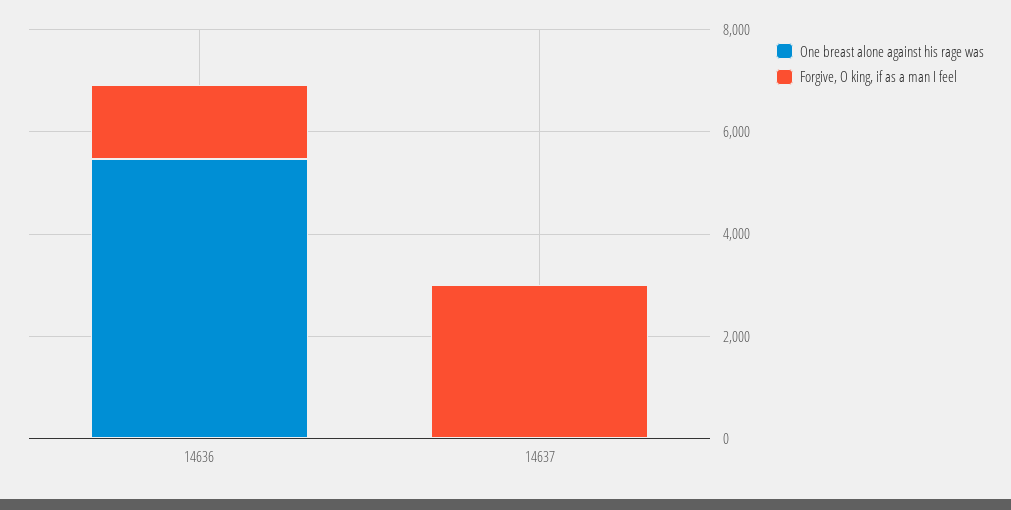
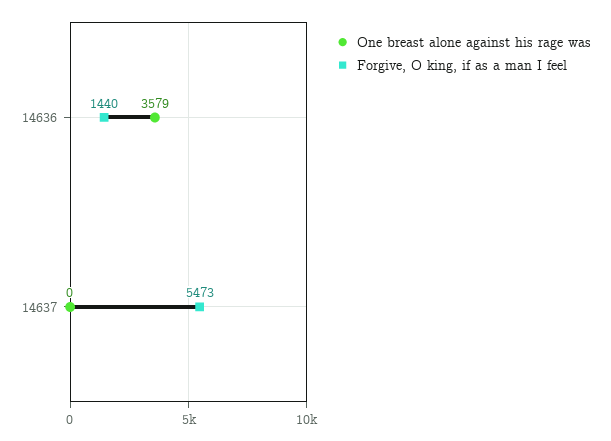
  {
    "One breast alone against his rage was": {
-     "14636": 5500,
+     "14636": 3579,
      "14637": 0
    },
    "Forgive, O king, if as a man I feel": {
      "14636": 1440,
-     "14637": 3000
+     "14637": 5473
    }
  }

